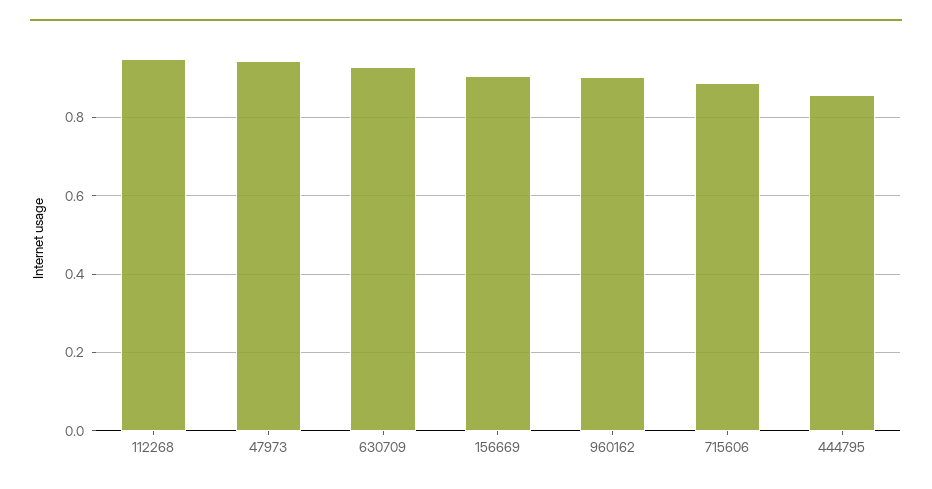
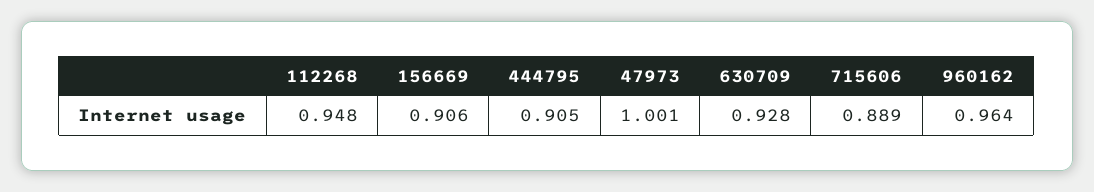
  {
    "112268": 0.948,
-   "47973": 0.94,
+   "47973": 1.001,
    "630709": 0.928,
    "156669": 0.906,
-   "960162": 0.9,
+   "960162": 0.964,
    "715606": 0.889,
-   "444795": 0.86
+   "444795": 0.905
  }

